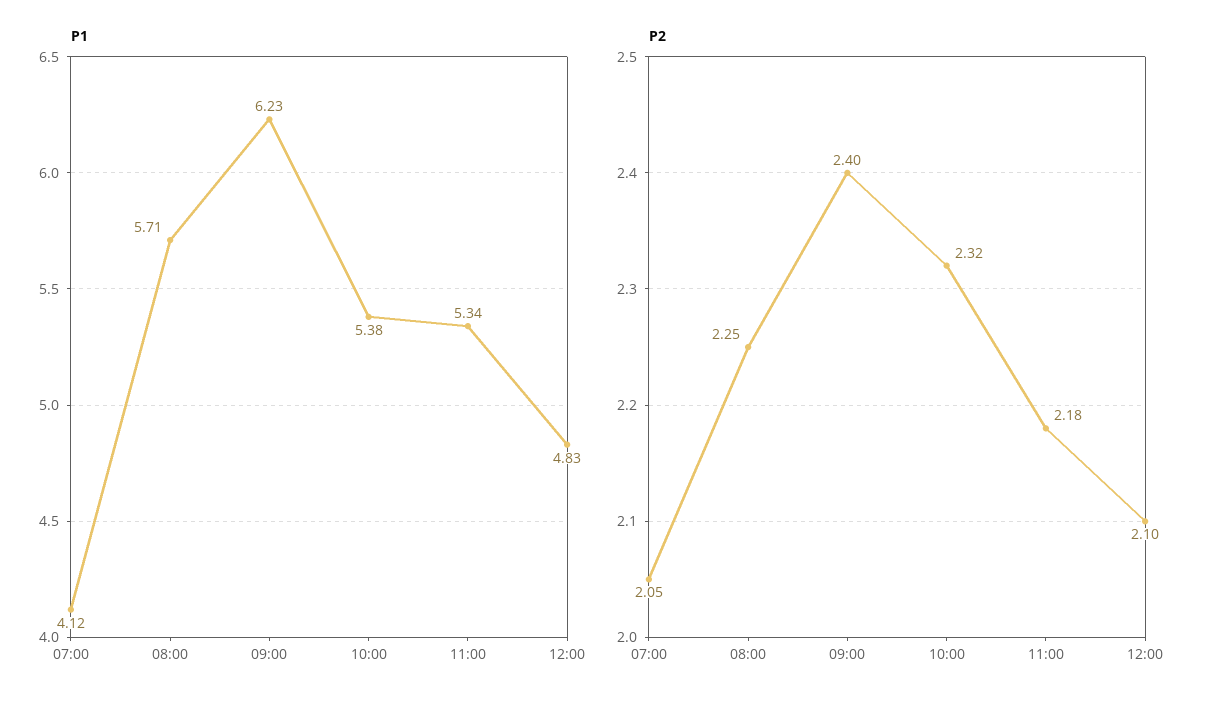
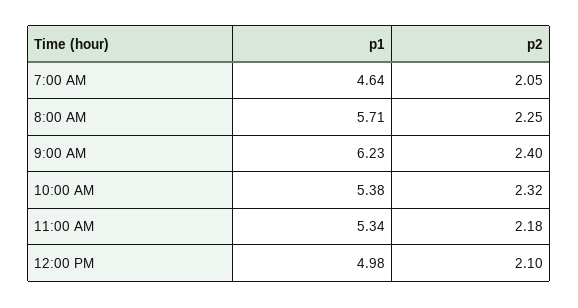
  {
    "P1": {
-     "07:00": 4.12,
+     "07:00": 4.64,
      "08:00": 5.71,
      "09:00": 6.23,
      "10:00": 5.38,
      "11:00": 5.34,
-     "12:00": 4.83
+     "12:00": 4.98
    },
    "P2": {
      "07:00": 2.05,
      "08:00": 2.25,
      "09:00": 2.4,
      "10:00": 2.32,
      "11:00": 2.18,
      "12:00": 2.1
    }
  }

